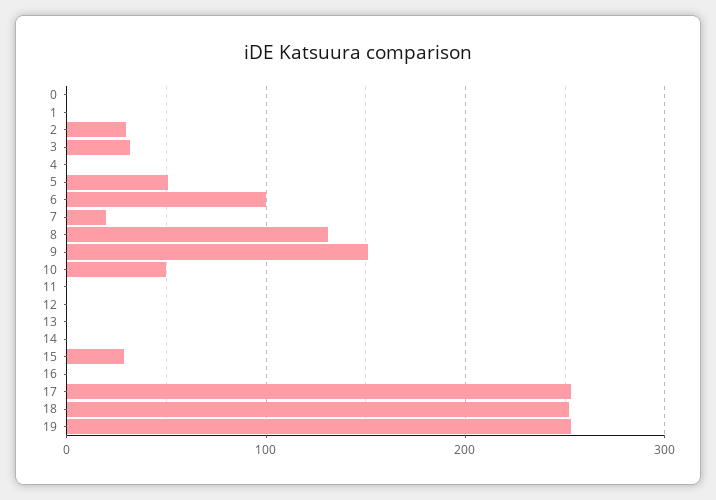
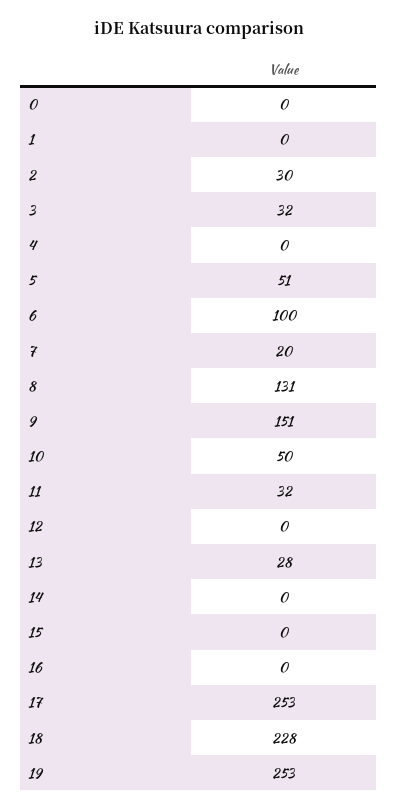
  {
    "0": 0,
    "1": 0,
    "2": 30,
    "3": 32,
    "4": 0,
    "5": 51,
    "6": 100,
    "7": 20,
    "8": 131,
    "9": 151,
    "10": 50,
-   "11": 0,
+   "11": 32,
    "12": 0,
-   "13": 0,
+   "13": 28,
    "14": 0,
-   "15": 30,
+   "15": 0,
    "16": 0,
    "17": 253,
-   "18": 250,
+   "18": 228,
    "19": 253
  }

